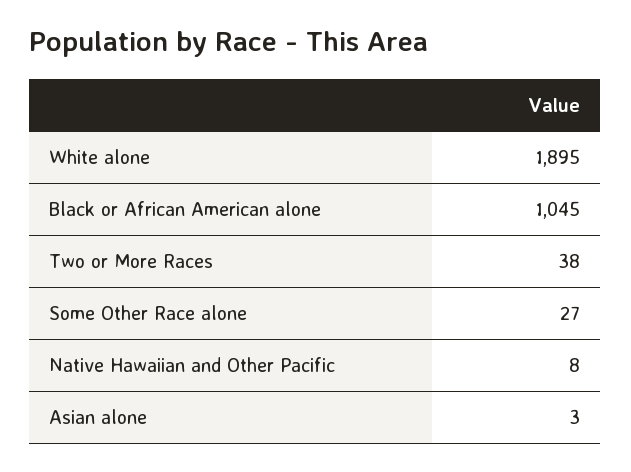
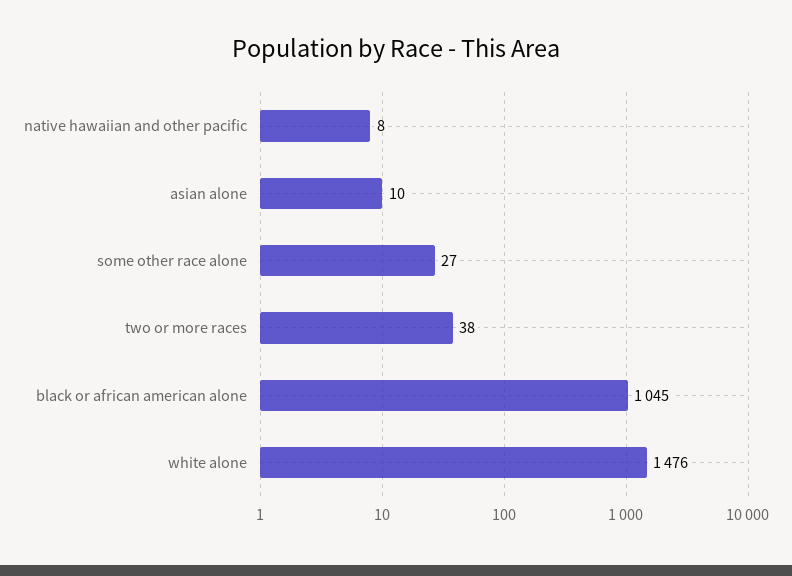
  {
-   "White alone": 1895,
+   "White alone": 1476,
    "Black or African American alone": 1045,
    "Two or More Races": 38,
    "Some Other Race alone": 27,
    "Native Hawaiian and Other Pacific": 8,
-   "Asian alone": 3
+   "Asian alone": 10
  }

